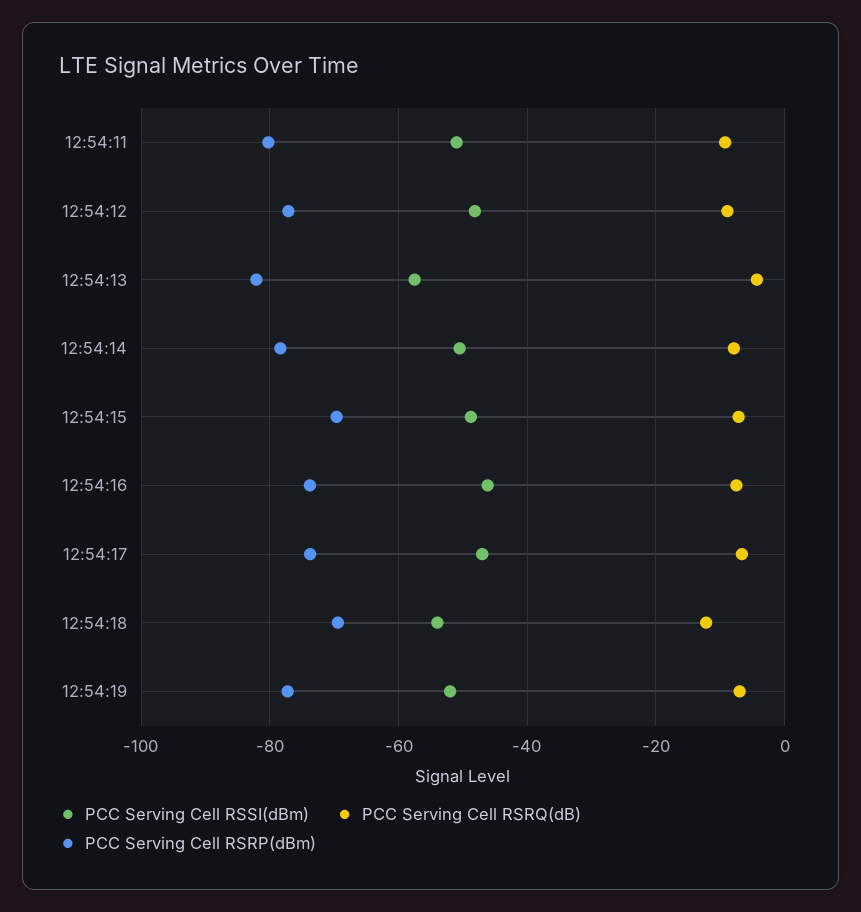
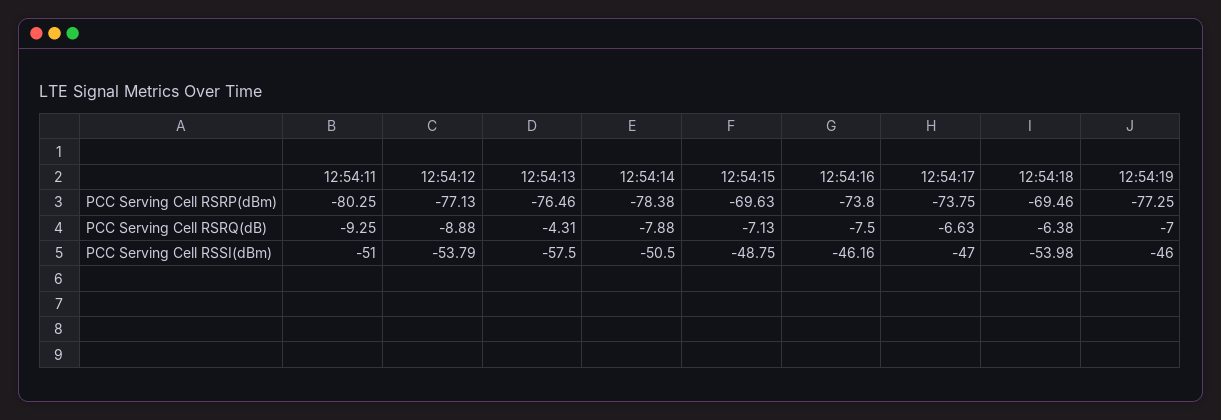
  {
    "PCC Serving Cell RSSI(dBm)": {
      "12:54:11": -51,
-     "12:54:12": -48,
+     "12:54:12": -53.79,
      "12:54:13": -57.5,
      "12:54:14": -50.5,
      "12:54:15": -48.75,
      "12:54:16": -46.16,
      "12:54:17": -47,
      "12:54:18": -53.98,
-     "12:54:19": -52
+     "12:54:19": -46
    },
    "PCC Serving Cell RSRQ(dB)": {
      "12:54:11": -9.25,
      "12:54:12": -8.88,
      "12:54:13": -4.31,
      "12:54:14": -7.88,
      "12:54:15": -7.13,
      "12:54:16": -7.5,
      "12:54:17": -6.63,
-     "12:54:18": -12,
+     "12:54:18": -6.38,
      "12:54:19": -7
    },
    "PCC Serving Cell RSRP(dBm)": {
      "12:54:11": -80.25,
      "12:54:12": -77.13,
-     "12:54:13": -82,
+     "12:54:13": -76.46,
      "12:54:14": -78.38,
      "12:54:15": -69.63,
      "12:54:16": -73.8,
      "12:54:17": -73.75,
      "12:54:18": -69.46,
      "12:54:19": -77.25
    }
  }

